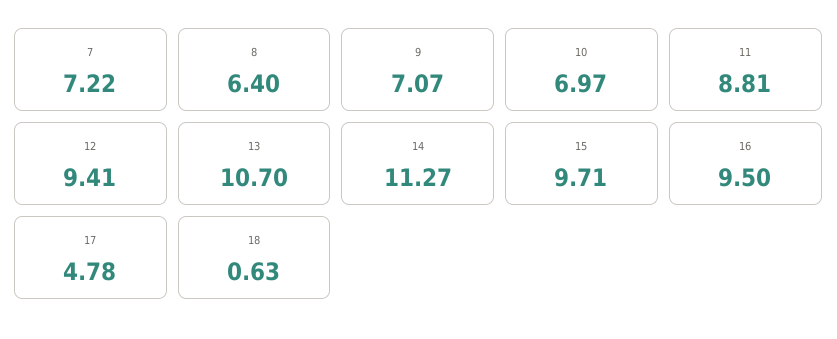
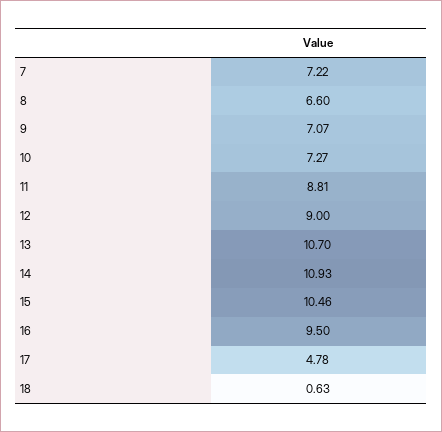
  {
    "7": 7.22,
-   "8": 6.4,
+   "8": 6.6,
    "9": 7.07,
-   "10": 6.97,
+   "10": 7.27,
    "11": 8.81,
-   "12": 9.41,
+   "12": 9,
    "13": 10.7,
-   "14": 11.27,
+   "14": 10.93,
-   "15": 9.71,
+   "15": 10.46,
    "16": 9.5,
    "17": 4.78,
    "18": 0.63
  }

